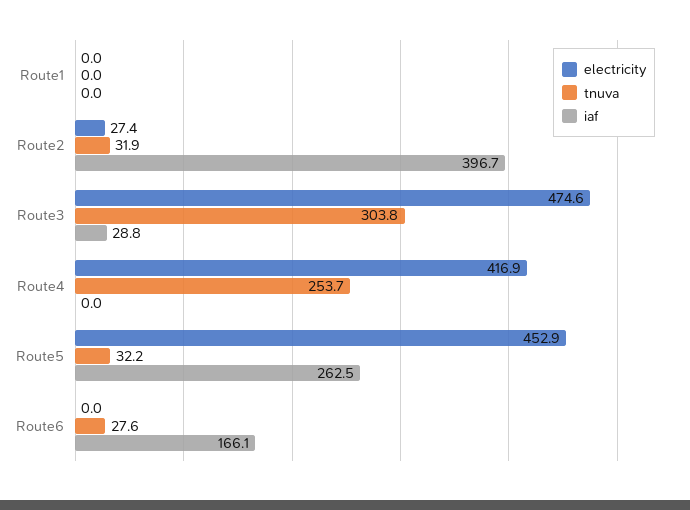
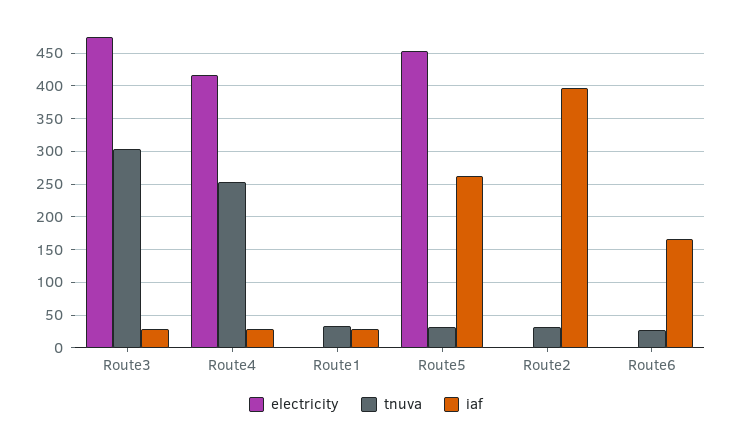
  {
    "electricity": {
      "Route1": 0,
-     "Route2": 27.4,
+     "Route2": 0,
      "Route3": 474.6,
      "Route4": 416.9,
      "Route5": 452.9,
      "Route6": 0
    },
    "tnuva": {
-     "Route1": 0,
+     "Route1": 30,
      "Route2": 31.9,
      "Route3": 303.8,
      "Route4": 253.7,
      "Route5": 32.2,
      "Route6": 27.6
    },
    "iaf": {
-     "Route1": 0,
+     "Route1": 30,
      "Route2": 396.7,
      "Route3": 28.8,
-     "Route4": 0,
+     "Route4": 30,
      "Route5": 262.5,
      "Route6": 166.1
    }
  }

